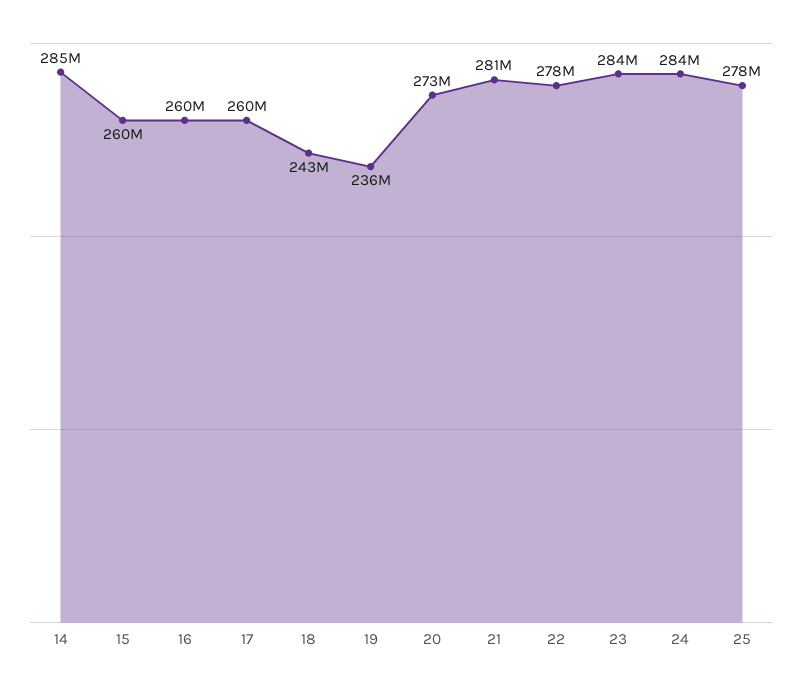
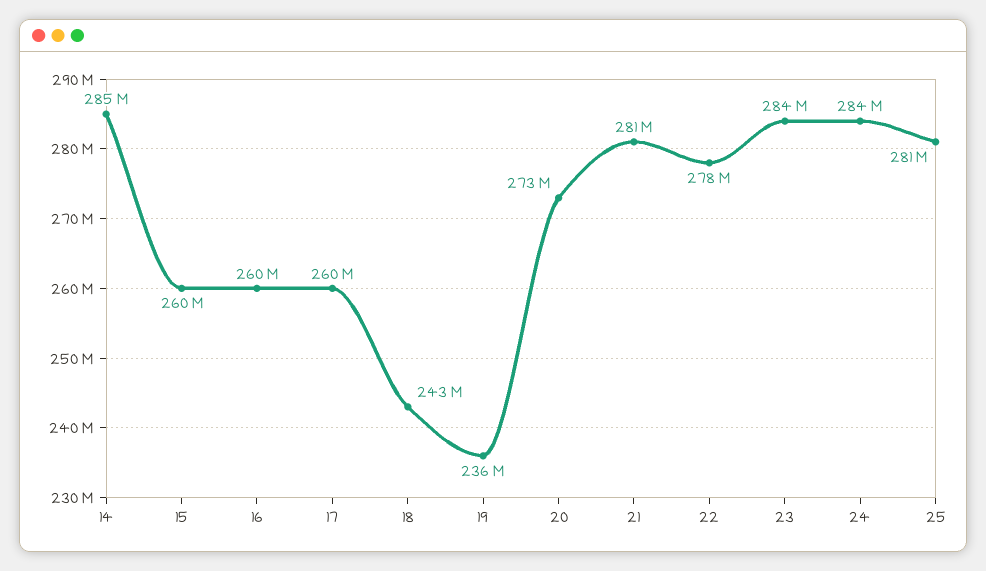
  {
    "14": 285000000,
    "15": 260000000,
    "16": 260000000,
    "17": 260000000,
    "18": 243000000,
    "19": 236000000,
    "20": 273000000,
    "21": 281000000,
    "22": 278000000,
    "23": 284000000,
    "24": 284000000,
-   "25": 278000000
+   "25": 281000000
  }

